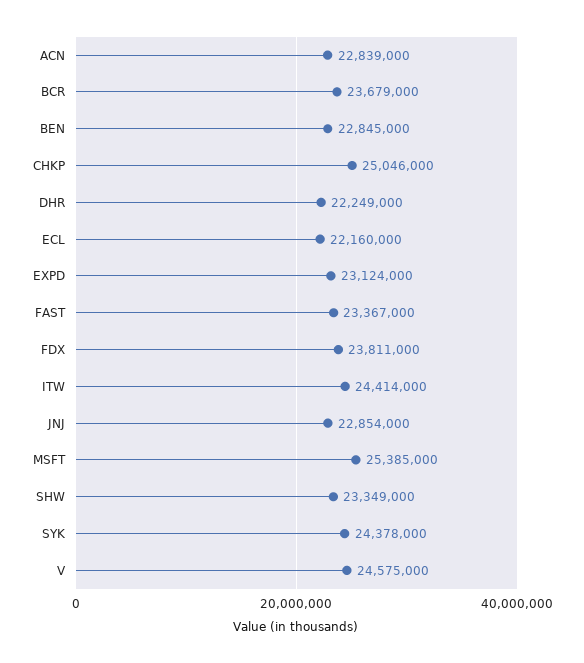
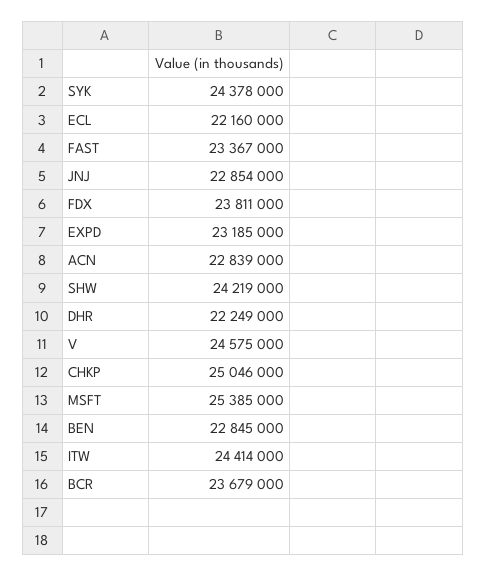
  {
    "ACN": 22839000,
    "BCR": 23679000,
    "BEN": 22845000,
    "CHKP": 25046000,
    "DHR": 22249000,
    "ECL": 22160000,
-   "EXPD": 23124000,
+   "EXPD": 23185000,
    "FAST": 23367000,
    "FDX": 23811000,
    "ITW": 24414000,
    "JNJ": 22854000,
    "MSFT": 25385000,
-   "SHW": 23349000,
+   "SHW": 24219000,
    "SYK": 24378000,
    "V": 24575000
  }

